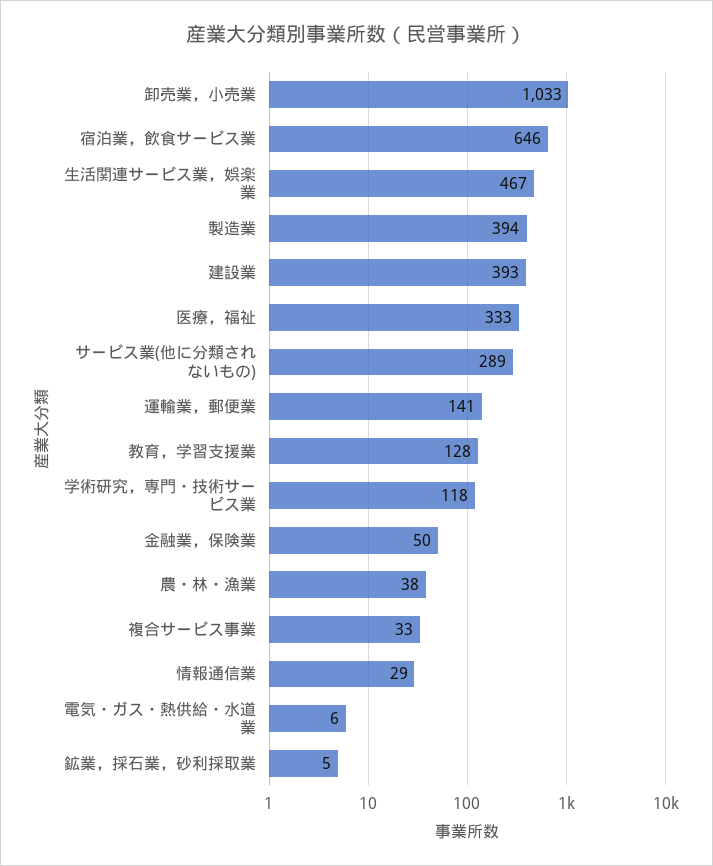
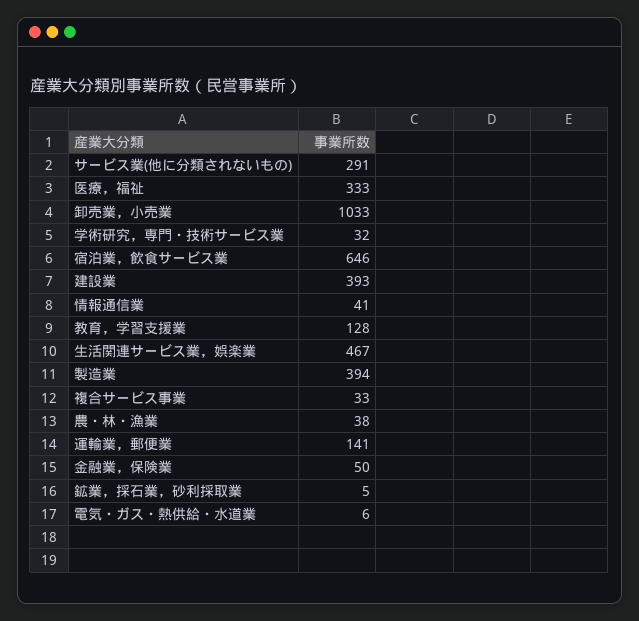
  {
    "卸売業，小売業": 1033,
    "宿泊業，飲食サービス業": 646,
    "生活関連サービス業，娯楽業": 467,
    "製造業": 394,
    "建設業": 393,
    "医療，福祉": 333,
-   "サービス業(他に分類されないもの)": 289,
+   "サービス業(他に分類されないもの)": 291,
    "運輸業，郵便業": 141,
    "教育，学習支援業": 128,
-   "学術研究，専門・技術サービス業": 118,
+   "学術研究，専門・技術サービス業": 32,
    "金融業，保険業": 50,
    "農・林・漁業": 38,
    "複合サービス事業": 33,
-   "情報通信業": 29,
+   "情報通信業": 41,
    "電気・ガス・熱供給・水道業": 6,
    "鉱業，採石業，砂利採取業": 5
  }

